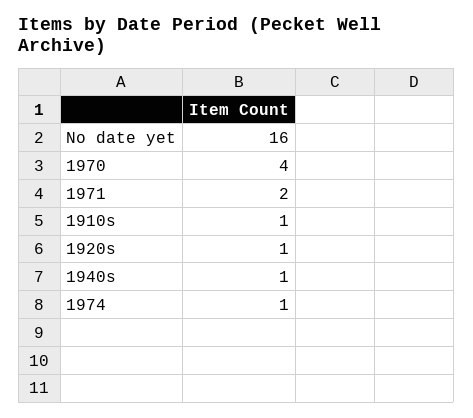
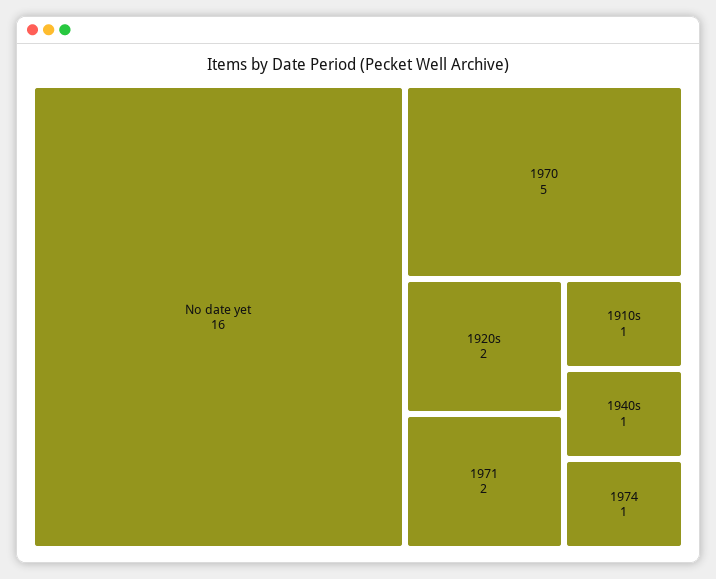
  {
    "No date yet": 16,
-   "1970": 4,
+   "1970": 5,
    "1971": 2,
    "1910s": 1,
-   "1920s": 1,
+   "1920s": 2,
    "1940s": 1,
    "1974": 1
  }

